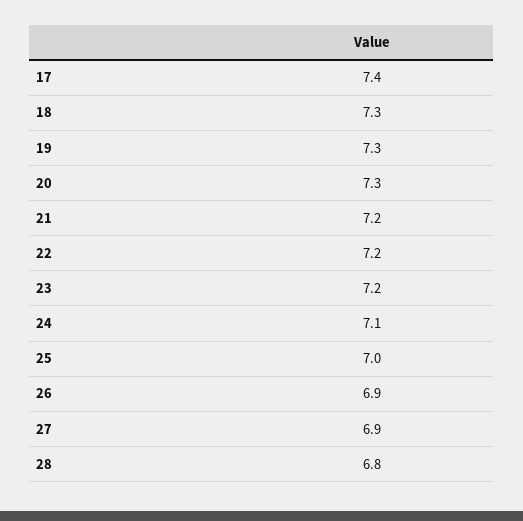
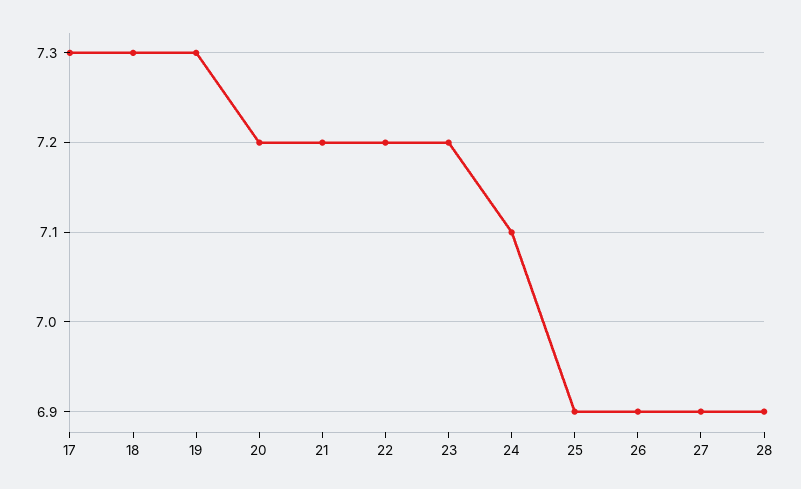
  {
-   "17": 7.4,
+   "17": 7.3,
    "18": 7.3,
    "19": 7.3,
-   "20": 7.3,
+   "20": 7.2,
    "21": 7.2,
    "22": 7.2,
    "23": 7.2,
    "24": 7.1,
-   "25": 7,
+   "25": 6.9,
    "26": 6.9,
    "27": 6.9,
-   "28": 6.8
+   "28": 6.9
  }

